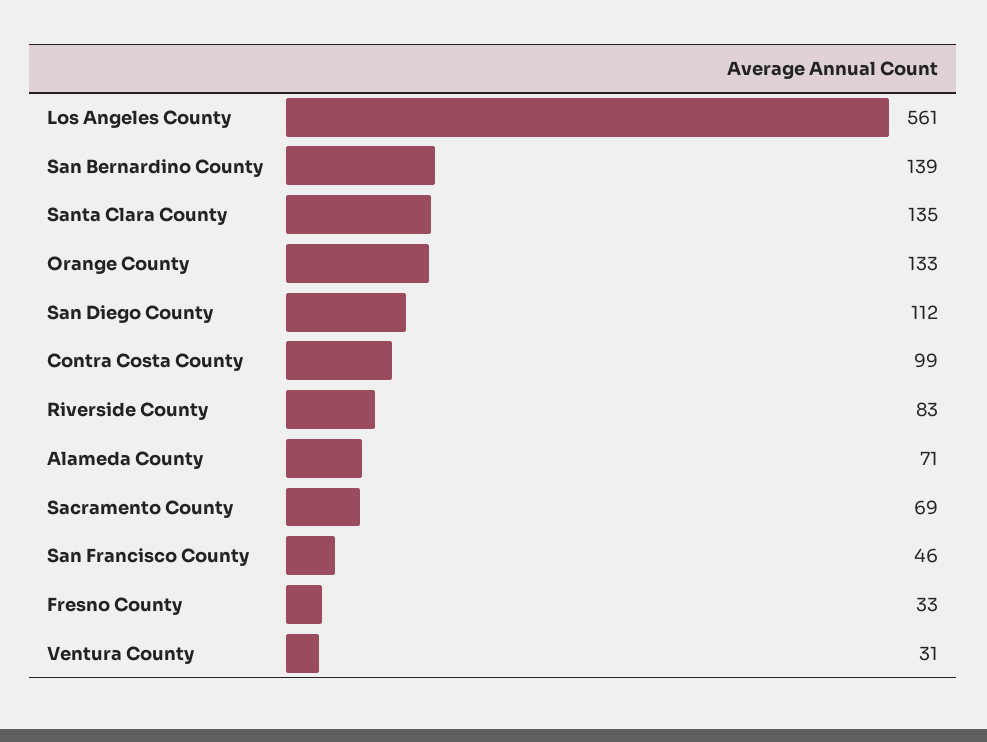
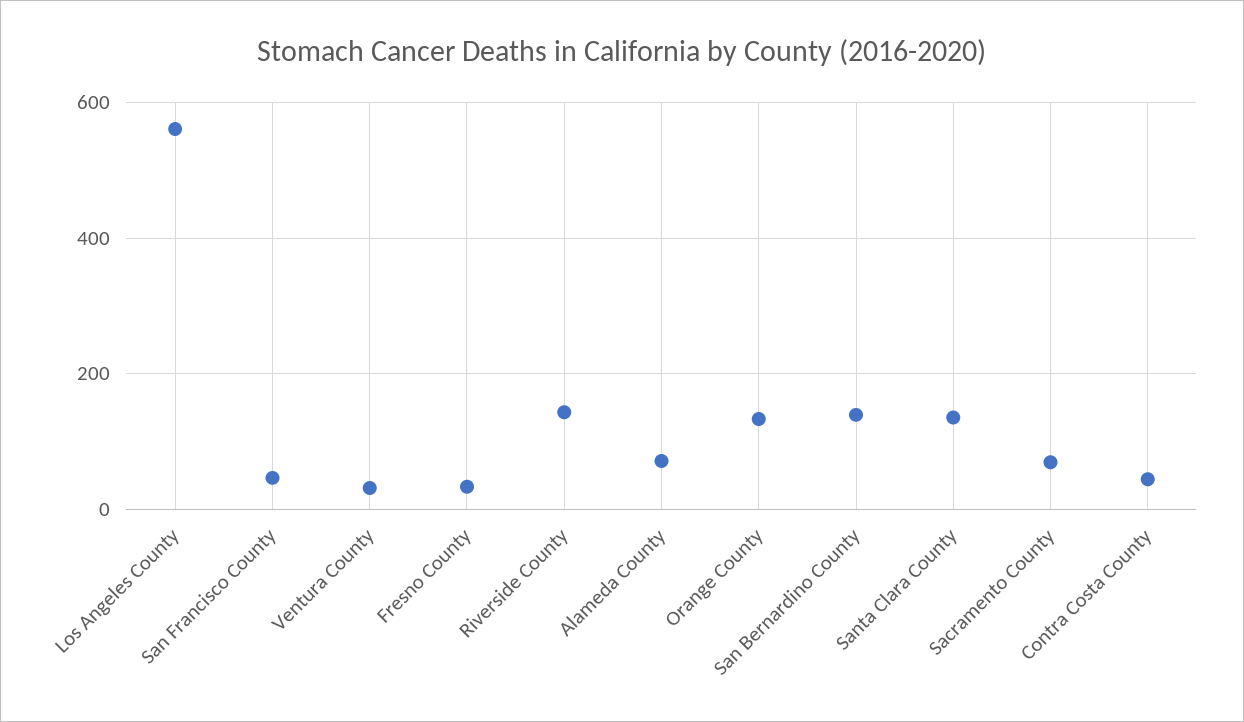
  {
    "Los Angeles County": 561,
    "San Bernardino County": 139,
    "Santa Clara County": 135,
    "Orange County": 133,
-   "San Diego County": 112,
-   "Contra Costa County": 99,
+   "Contra Costa County": 40,
-   "Riverside County": 83,
+   "Riverside County": 140,
    "Alameda County": 71,
    "Sacramento County": 69,
    "San Francisco County": 46,
    "Fresno County": 33,
    "Ventura County": 31
  }

